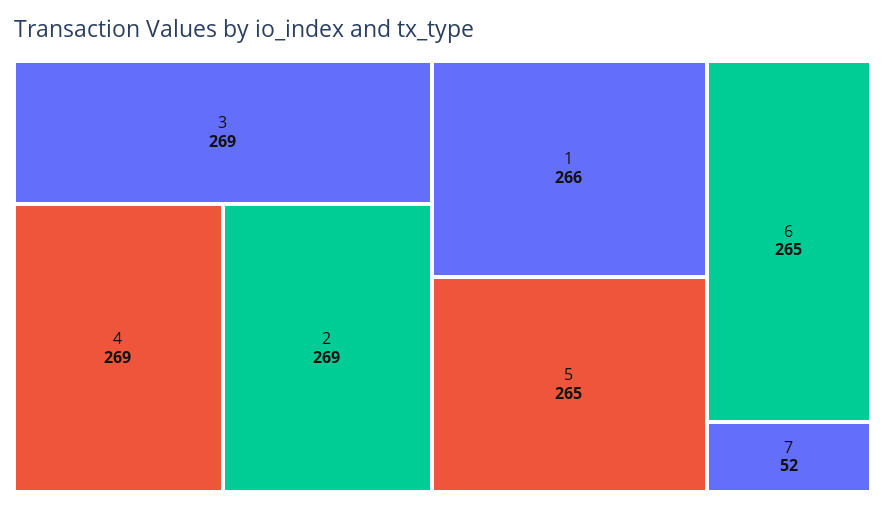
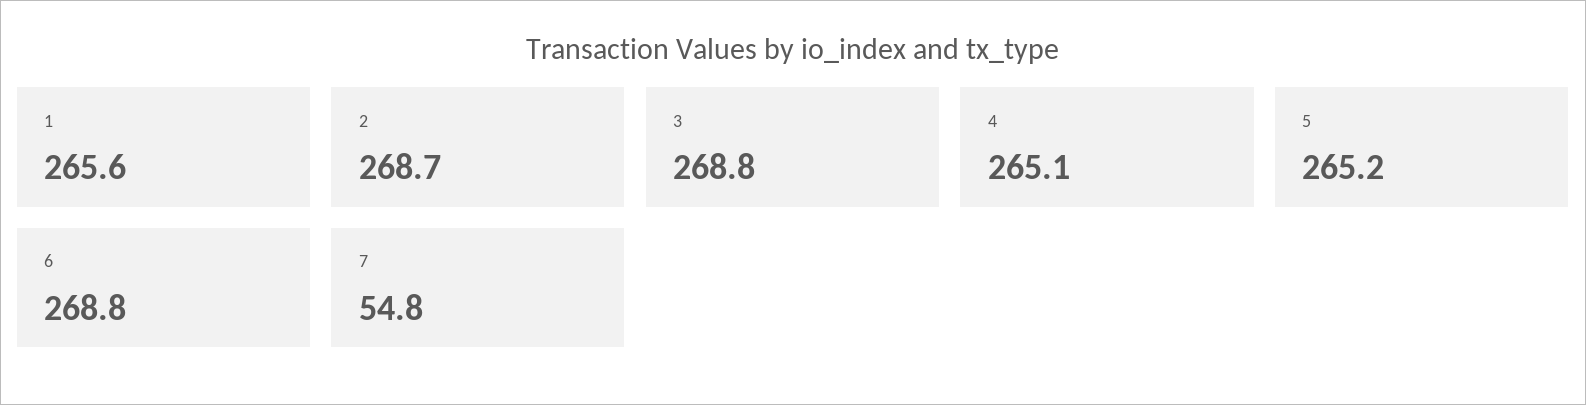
  {
    "3": 268.8,
-   "4": 269,
+   "4": 265.1,
    "2": 268.7,
    "1": 265.6,
    "5": 265.2,
-   "6": 265,
+   "6": 268.8,
-   "7": 52
+   "7": 54.8
  }

